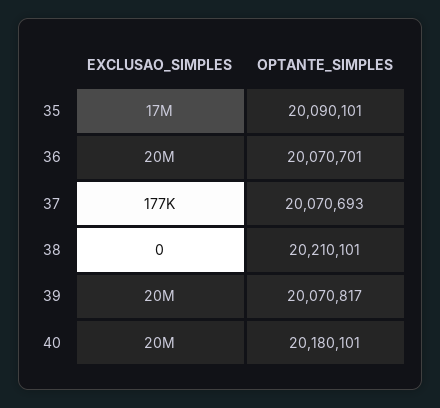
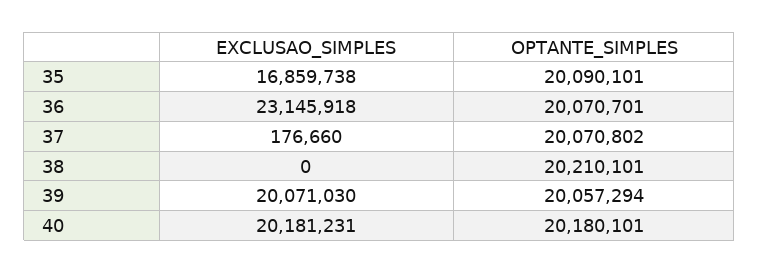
  {
    "EXCLUSAO_SIMPLES": {
      "35": 16859738,
-     "36": 20000000,
+     "36": 23145918,
      "37": 176660,
      "38": 0,
      "39": 20071030,
      "40": 20181231
    },
    "OPTANTE_SIMPLES": {
      "35": 20090101,
      "36": 20070701,
-     "37": 20070693,
+     "37": 20070802,
      "38": 20210101,
-     "39": 20070817,
+     "39": 20057294,
      "40": 20180101
    }
  }

